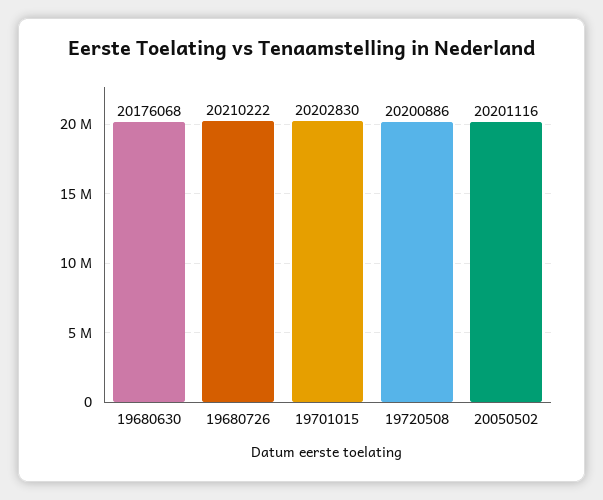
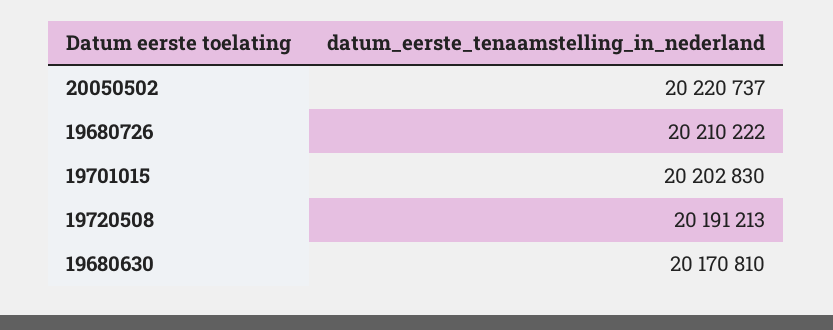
  {
-   "19680630": 20176068,
+   "19680630": 20170810,
    "19680726": 20210222,
    "19701015": 20202830,
-   "19720508": 20200886,
+   "19720508": 20191213,
-   "20050502": 20201116
+   "20050502": 20220737
  }

